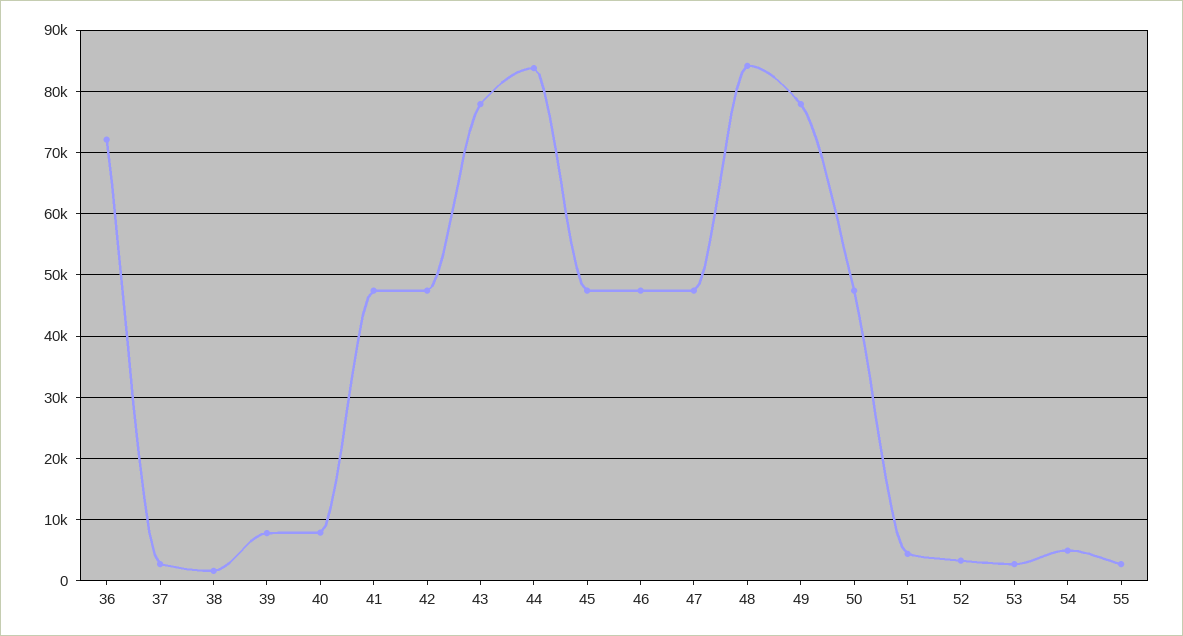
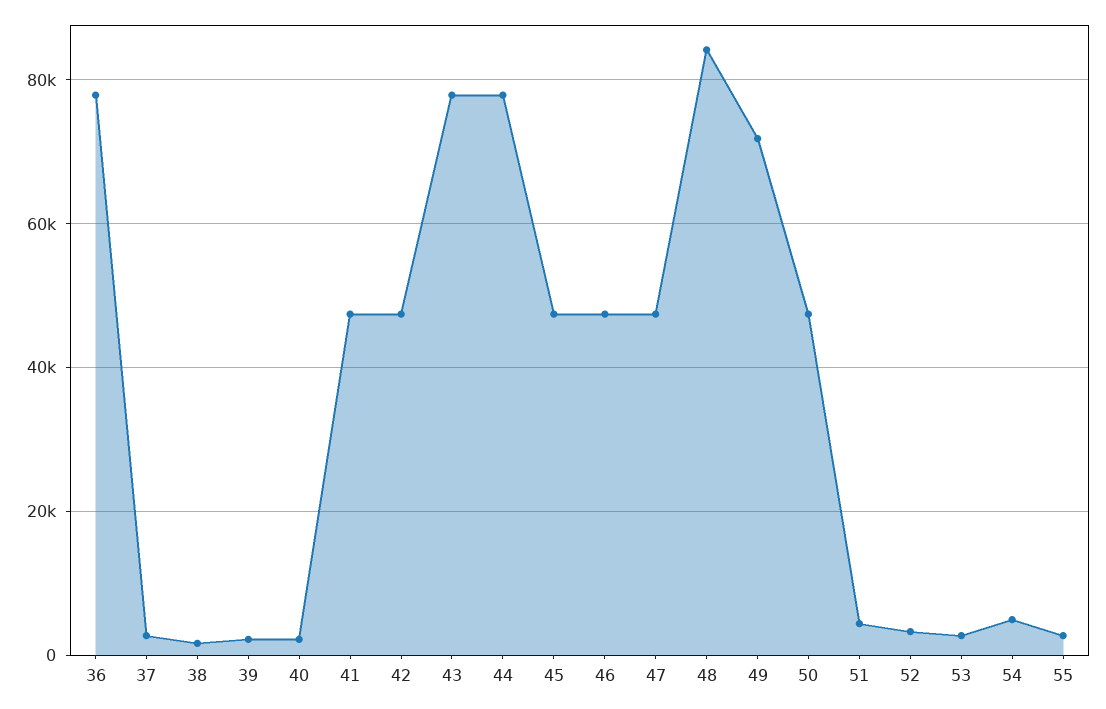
  {
-   "36": 72000,
+   "36": 78000,
    "37": 3000,
    "38": 2000,
-   "39": 8000,
+   "39": 2000,
-   "40": 8000,
+   "40": 2000,
    "41": 47000,
    "42": 47000,
    "43": 78000,
-   "44": 84000,
+   "44": 78000,
    "45": 47000,
    "46": 47000,
    "47": 47000,
    "48": 84000,
-   "49": 78000,
+   "49": 72000,
    "50": 47000,
    "51": 4000,
    "52": 3000,
    "53": 3000,
    "54": 5000,
    "55": 3000
  }

